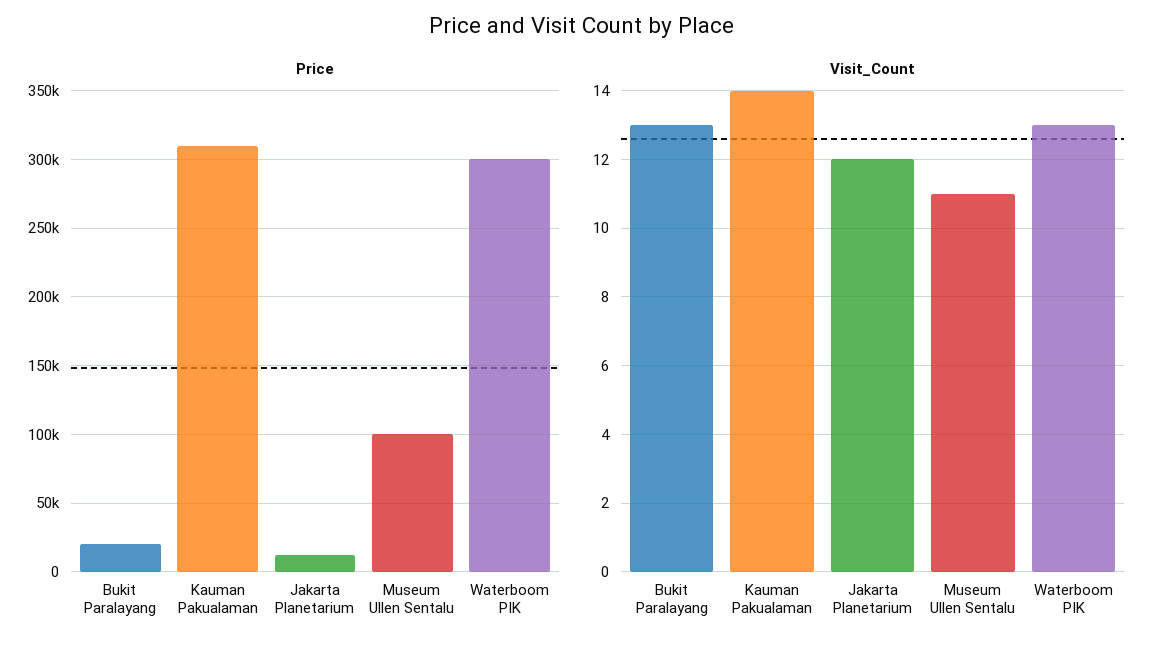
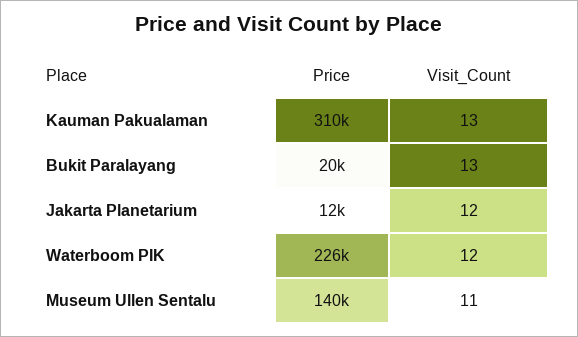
  {
    "Price": {
      "Bukit Paralayang": 20000,
      "Kauman Pakualaman": 310000,
      "Jakarta Planetarium": 12000,
-     "Museum Ullen Sentalu": 100000,
+     "Museum Ullen Sentalu": 140000,
-     "Waterboom PIK": 300000
+     "Waterboom PIK": 226000
    },
    "Visit_Count": {
      "Bukit Paralayang": 13,
-     "Kauman Pakualaman": 14,
+     "Kauman Pakualaman": 13,
      "Jakarta Planetarium": 12,
      "Museum Ullen Sentalu": 11,
-     "Waterboom PIK": 13
+     "Waterboom PIK": 12
    }
  }

